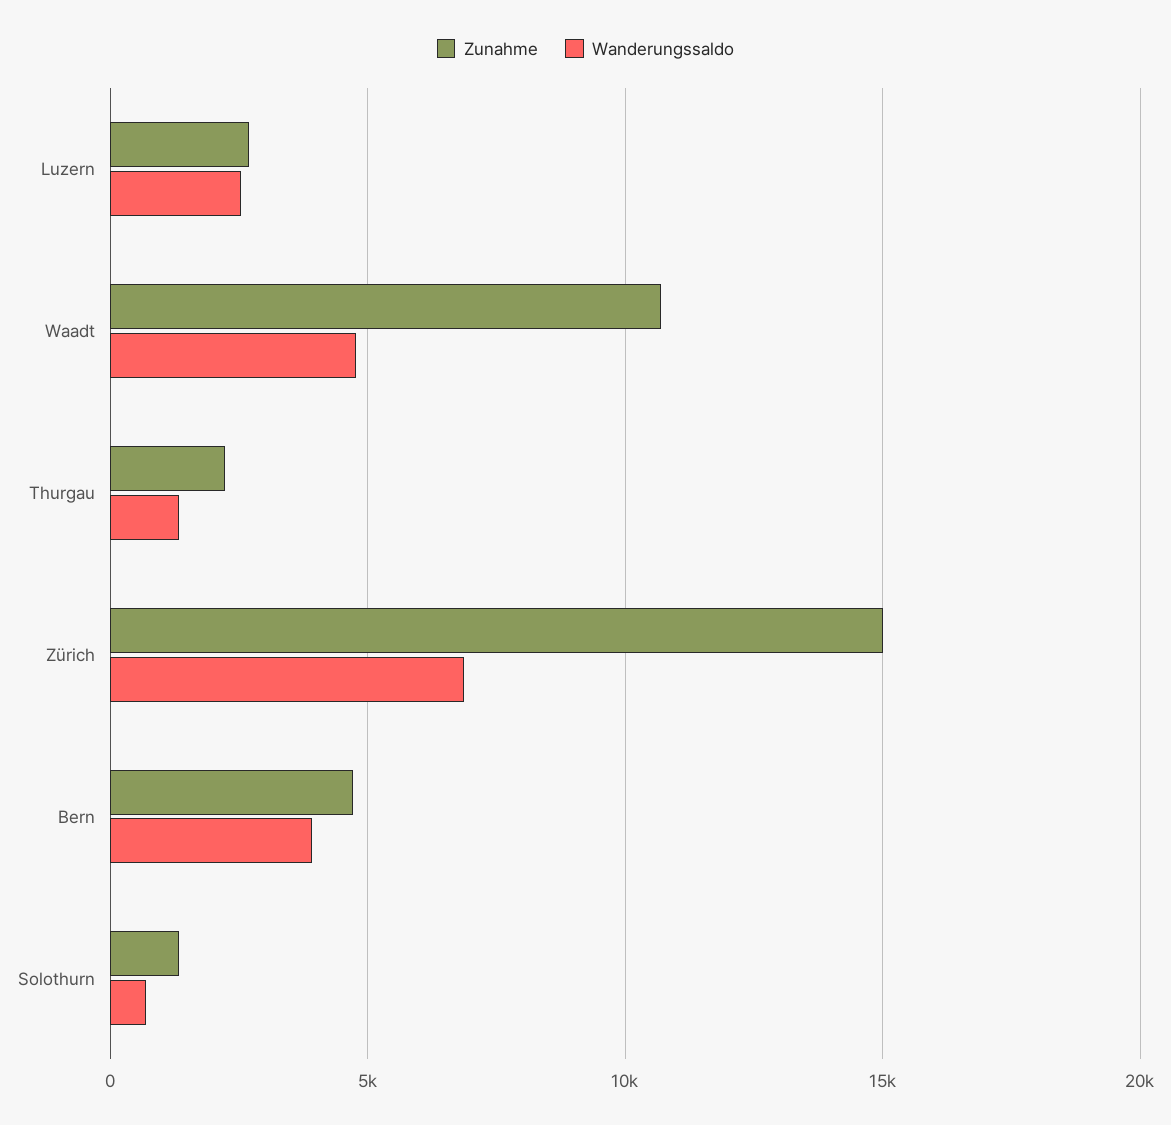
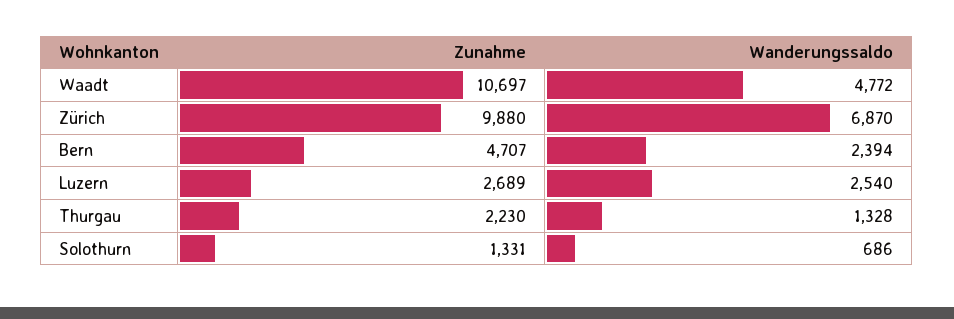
  {
    "Zunahme": {
      "Luzern": 2689,
      "Waadt": 10697,
      "Thurgau": 2230,
-     "Zürich": 15000,
+     "Zürich": 9880,
      "Bern": 4707,
      "Solothurn": 1331
    },
    "Wanderungssaldo": {
      "Luzern": 2540,
      "Waadt": 4772,
      "Thurgau": 1328,
      "Zürich": 6870,
-     "Bern": 4000,
+     "Bern": 2394,
      "Solothurn": 686
    }
  }

